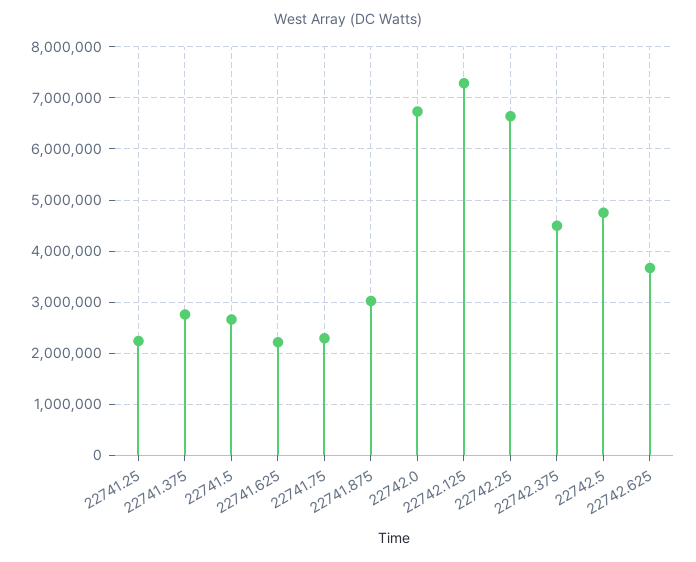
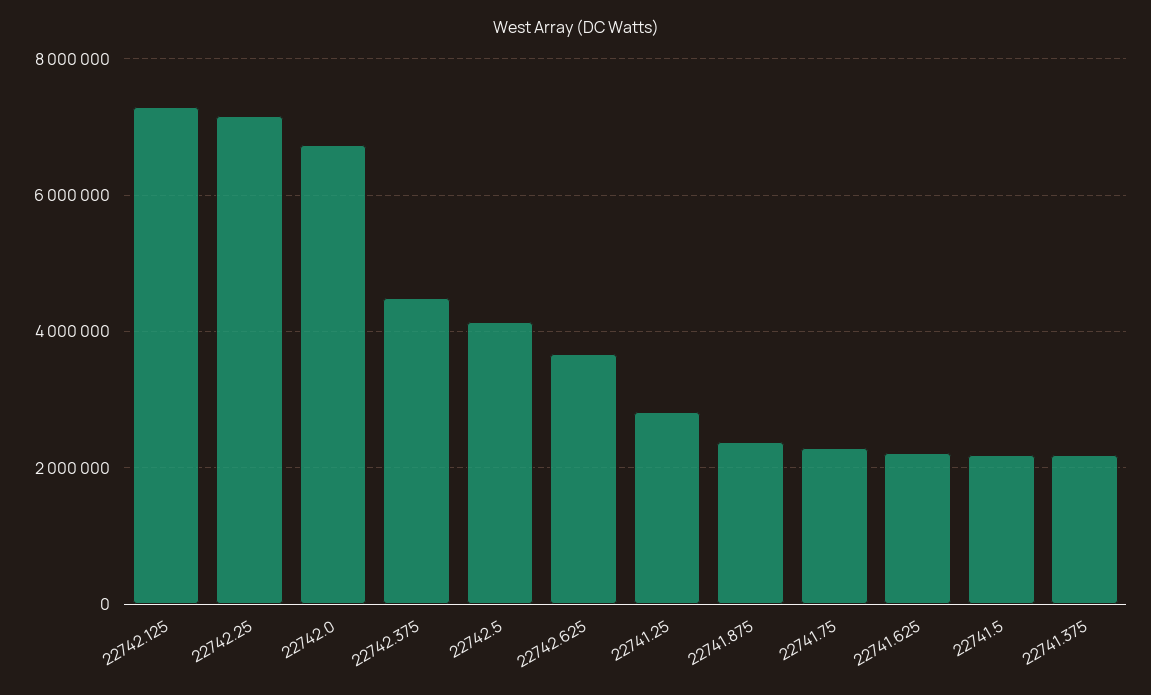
  {
-   "22741.25": 2200000,
+   "22741.25": 2800000,
-   "22741.375": 2800000,
+   "22741.375": 2200000,
-   "22741.5": 2600000,
+   "22741.5": 2200000,
    "22741.625": 2200000,
    "22741.75": 2200000,
-   "22741.875": 3000000,
+   "22741.875": 2400000,
    "22742.0": 6800000,
    "22742.125": 7200000,
-   "22742.25": 6600000,
+   "22742.25": 7200000,
    "22742.375": 4400000,
-   "22742.5": 4800000,
+   "22742.5": 4200000,
    "22742.625": 3600000
  }

